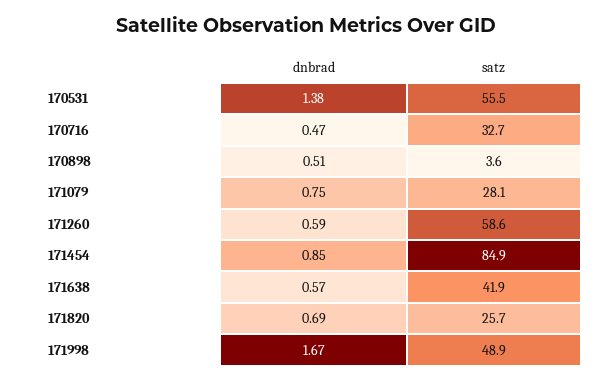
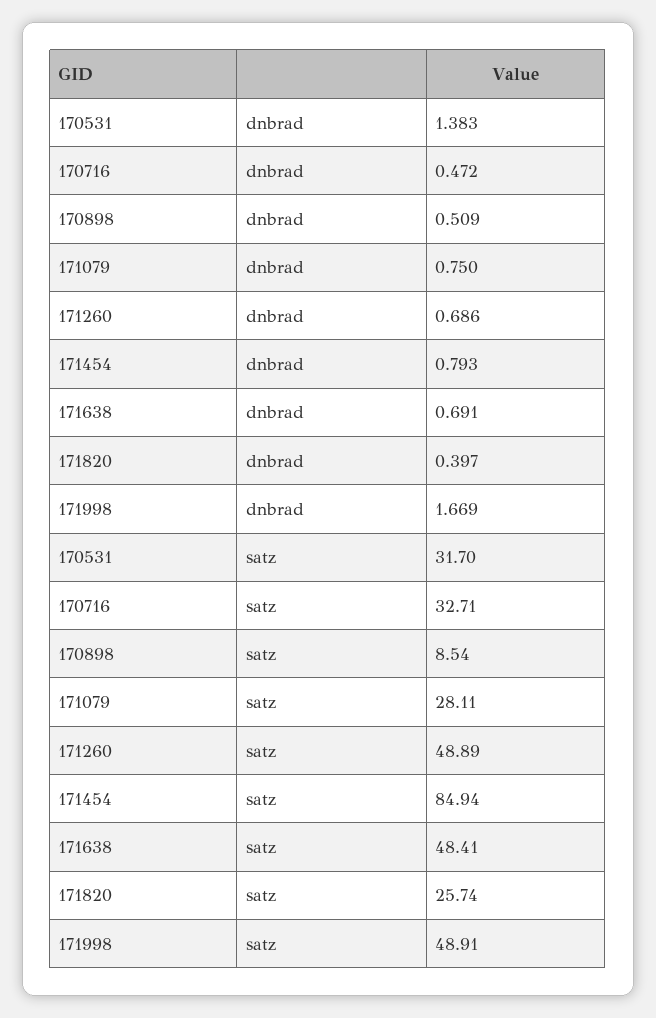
  {
    "dnbrad": {
      "170531": 1.383,
      "170716": 0.472,
      "170898": 0.509,
      "171079": 0.75,
-     "171260": 0.59,
+     "171260": 0.686,
-     "171454": 0.85,
+     "171454": 0.793,
-     "171638": 0.57,
+     "171638": 0.691,
-     "171820": 0.69,
+     "171820": 0.397,
      "171998": 1.669
    },
    "satz": {
-     "170531": 55.5,
+     "170531": 31.7,
      "170716": 32.71,
-     "170898": 3.6,
+     "170898": 8.54,
      "171079": 28.11,
-     "171260": 58.6,
+     "171260": 48.89,
      "171454": 84.94,
-     "171638": 41.9,
+     "171638": 48.41,
      "171820": 25.74,
      "171998": 48.91
    }
  }

